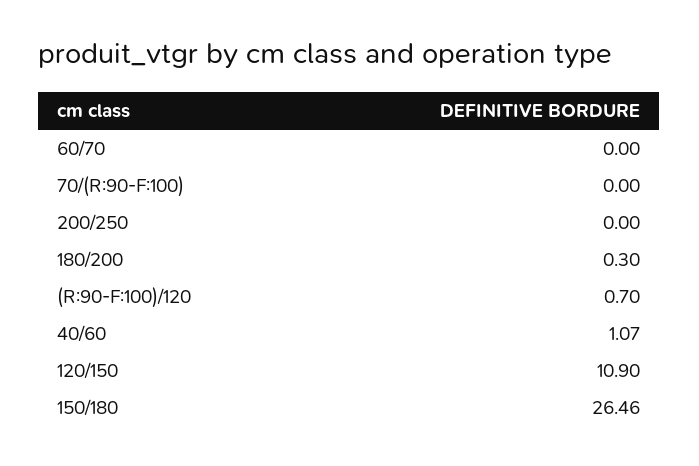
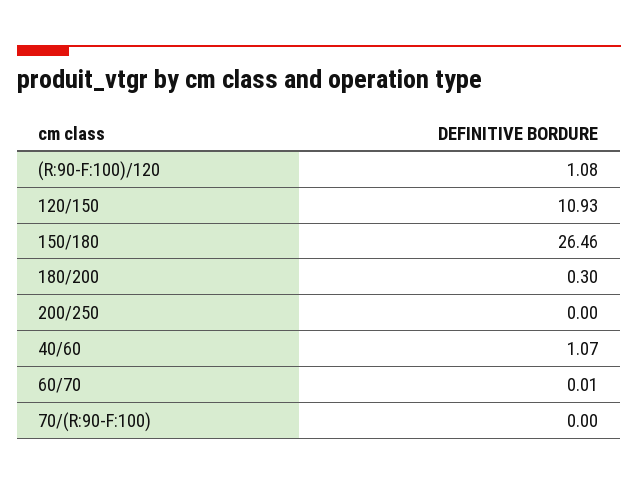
  {
-   "60/70": 0,
+   "60/70": 0.01,
    "70/(R:90-F:100)": 0,
    "200/250": 0,
    "180/200": 0.3,
-   "(R:90-F:100)/120": 0.7,
+   "(R:90-F:100)/120": 1.08,
    "40/60": 1.07,
-   "120/150": 10.9,
+   "120/150": 10.93,
    "150/180": 26.46
  }

